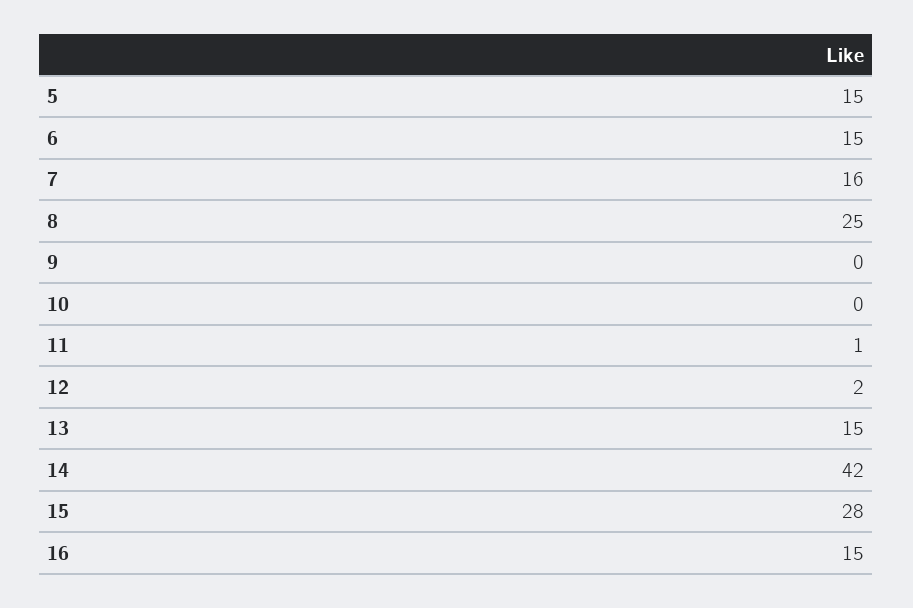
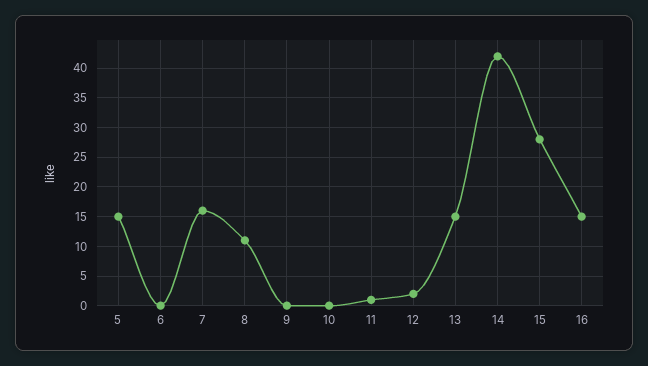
  {
    "5": 15,
-   "6": 15,
+   "6": 0,
    "7": 16,
-   "8": 25,
+   "8": 10,
    "9": 0,
    "10": 0,
    "11": 1,
    "12": 2,
    "13": 15,
    "14": 42,
    "15": 28,
    "16": 15
  }

